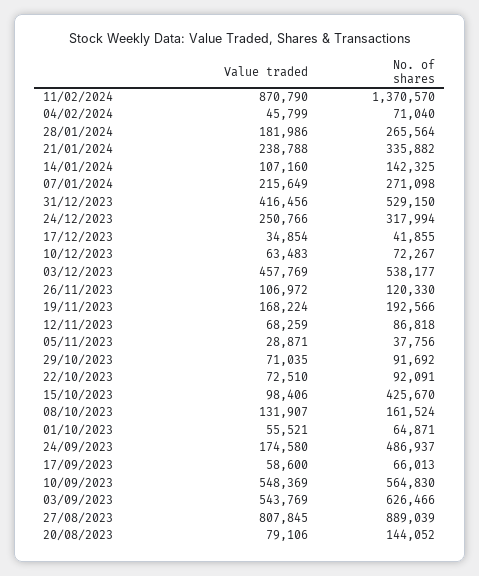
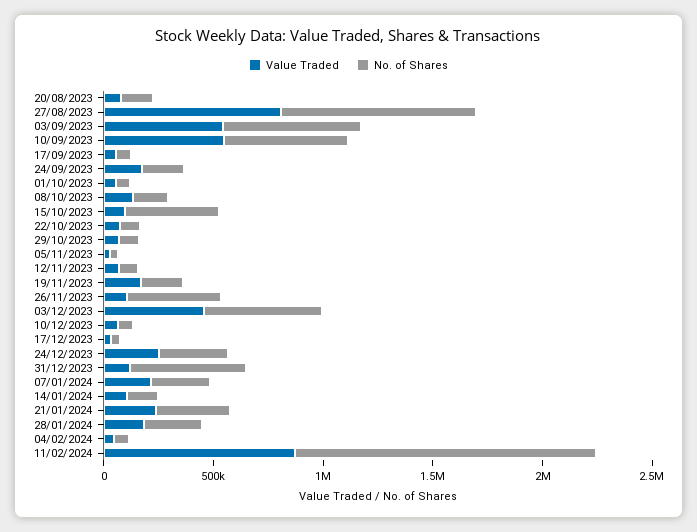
  {
    "Value traded": {
      "11/02/2024": 870790,
      "04/02/2024": 45799,
      "28/01/2024": 181986,
      "21/01/2024": 238788,
      "14/01/2024": 107160,
      "07/01/2024": 215649,
-     "31/12/2023": 416456,
+     "31/12/2023": 100000,
      "24/12/2023": 250766,
      "17/12/2023": 34854,
      "10/12/2023": 63483,
      "03/12/2023": 457769,
      "26/11/2023": 106972,
      "19/11/2023": 168224,
      "12/11/2023": 68259,
      "05/11/2023": 28871,
      "29/10/2023": 71035,
      "22/10/2023": 72510,
      "15/10/2023": 98406,
      "08/10/2023": 131907,
      "01/10/2023": 55521,
      "24/09/2023": 174580,
      "17/09/2023": 58600,
      "10/09/2023": 548369,
      "03/09/2023": 543769,
      "27/08/2023": 807845,
      "20/08/2023": 79106
    },
    "No. of shares": {
      "11/02/2024": 1370570,
      "04/02/2024": 71040,
      "28/01/2024": 265564,
      "21/01/2024": 335882,
      "14/01/2024": 142325,
      "07/01/2024": 271098,
      "31/12/2023": 529150,
      "24/12/2023": 317994,
      "17/12/2023": 41855,
      "10/12/2023": 72267,
      "03/12/2023": 538177,
-     "26/11/2023": 120330,
+     "26/11/2023": 400000,
      "19/11/2023": 192566,
      "12/11/2023": 86818,
      "05/11/2023": 37756,
      "29/10/2023": 91692,
      "22/10/2023": 92091,
      "15/10/2023": 425670,
      "08/10/2023": 161524,
      "01/10/2023": 64871,
-     "24/09/2023": 486937,
+     "24/09/2023": 200000,
      "17/09/2023": 66013,
      "10/09/2023": 564830,
      "03/09/2023": 626466,
      "27/08/2023": 889039,
      "20/08/2023": 144052
    }
  }

